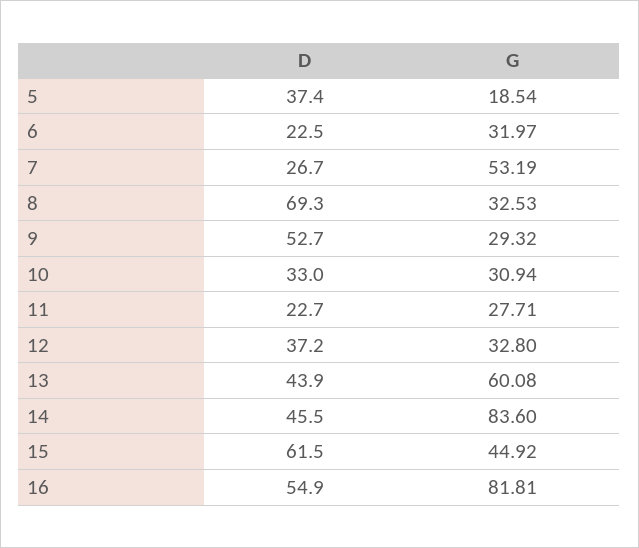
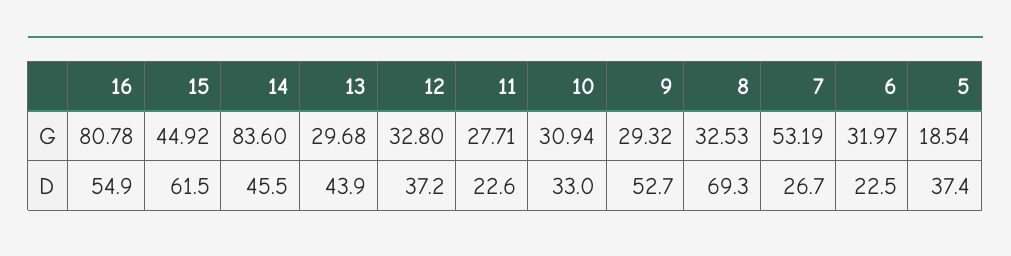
  {
    "D": {
      "5": 37.4,
      "6": 22.5,
      "7": 26.7,
      "8": 69.3,
      "9": 52.7,
      "10": 33,
-     "11": 22.7,
+     "11": 22.6,
      "12": 37.2,
      "13": 43.9,
      "14": 45.5,
      "15": 61.5,
      "16": 54.9
    },
    "G": {
      "5": 18.54,
      "6": 31.97,
      "7": 53.19,
      "8": 32.53,
      "9": 29.32,
      "10": 30.94,
      "11": 27.71,
      "12": 32.8,
-     "13": 60.08,
+     "13": 29.68,
      "14": 83.6,
      "15": 44.92,
-     "16": 81.81
+     "16": 80.78
    }
  }

